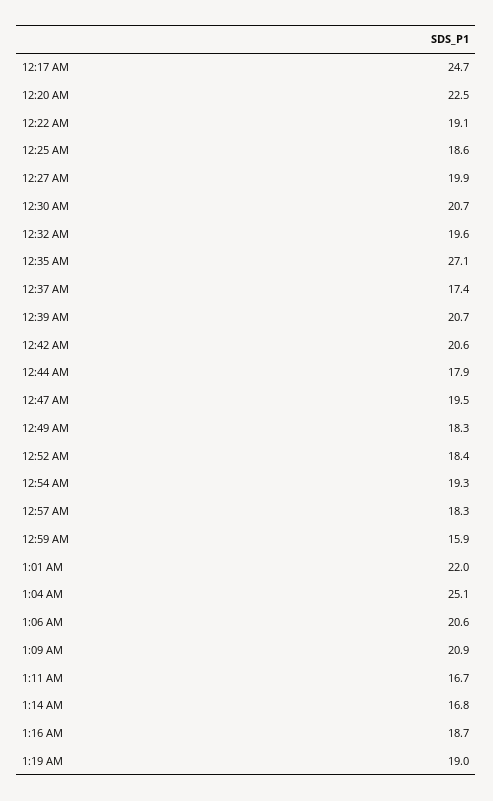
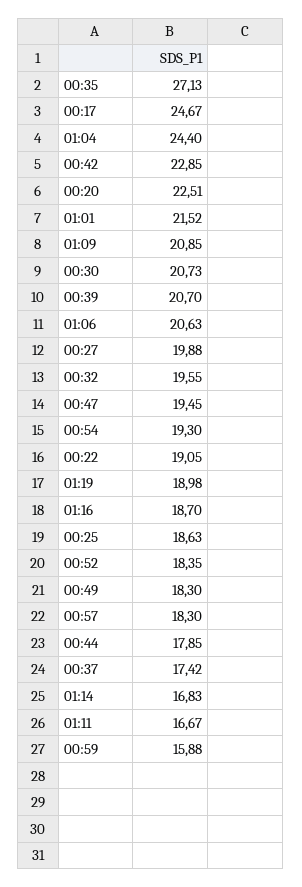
  {
    "12:17 AM": 24.67,
    "12:20 AM": 22.51,
    "12:22 AM": 19.05,
    "12:25 AM": 18.63,
    "12:27 AM": 19.88,
    "12:30 AM": 20.73,
    "12:32 AM": 19.55,
    "12:35 AM": 27.13,
    "12:37 AM": 17.42,
    "12:39 AM": 20.7,
-   "12:42 AM": 20.6,
+   "12:42 AM": 22.85,
    "12:44 AM": 17.85,
    "12:47 AM": 19.45,
    "12:49 AM": 18.3,
    "12:52 AM": 18.35,
    "12:54 AM": 19.3,
    "12:57 AM": 18.3,
    "12:59 AM": 15.88,
-   "1:01 AM": 22,
+   "1:01 AM": 21.52,
-   "1:04 AM": 25.1,
+   "1:04 AM": 24.4,
    "1:06 AM": 20.63,
    "1:09 AM": 20.85,
    "1:11 AM": 16.67,
    "1:14 AM": 16.83,
    "1:16 AM": 18.7,
    "1:19 AM": 18.98
  }

